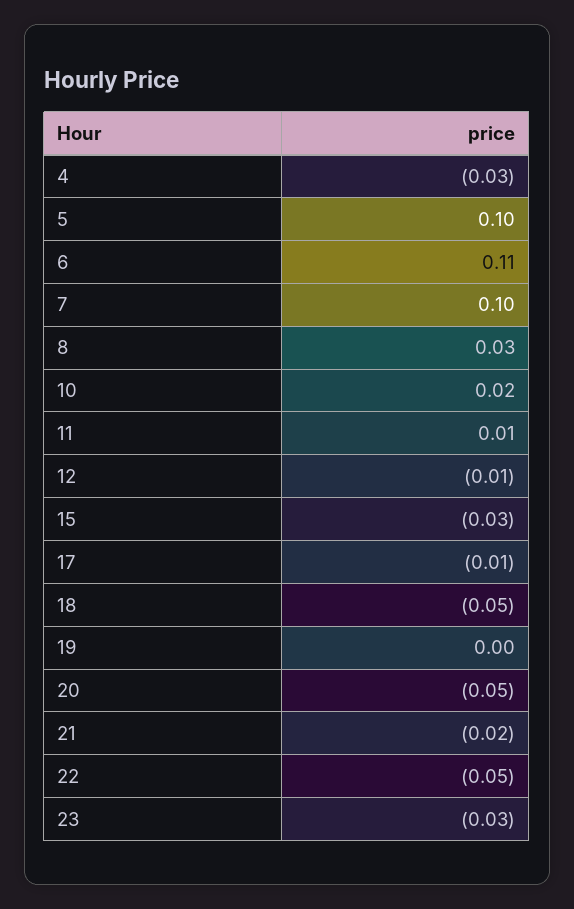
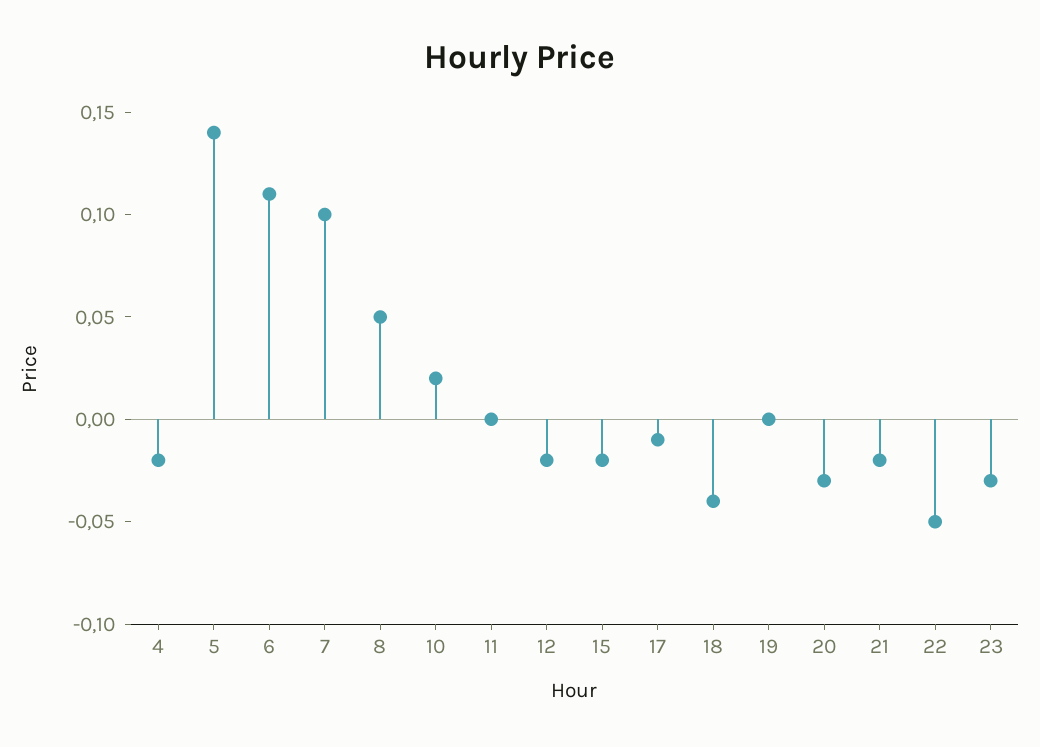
  {
-   "4": -0.03,
+   "4": -0.02,
-   "5": 0.1,
+   "5": 0.14,
    "6": 0.11,
    "7": 0.1,
-   "8": 0.03,
+   "8": 0.05,
    "10": 0.02,
-   "11": 0.01,
+   "11": 0,
-   "12": -0.01,
+   "12": -0.02,
-   "15": -0.03,
+   "15": -0.02,
    "17": -0.01,
-   "18": -0.05,
+   "18": -0.04,
    "19": 0,
-   "20": -0.05,
+   "20": -0.03,
    "21": -0.02,
    "22": -0.05,
    "23": -0.03
  }

